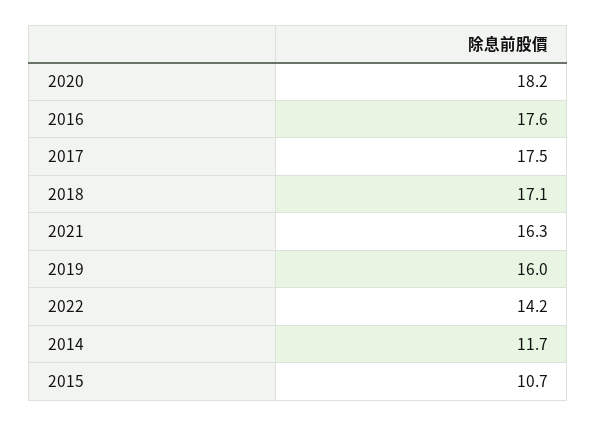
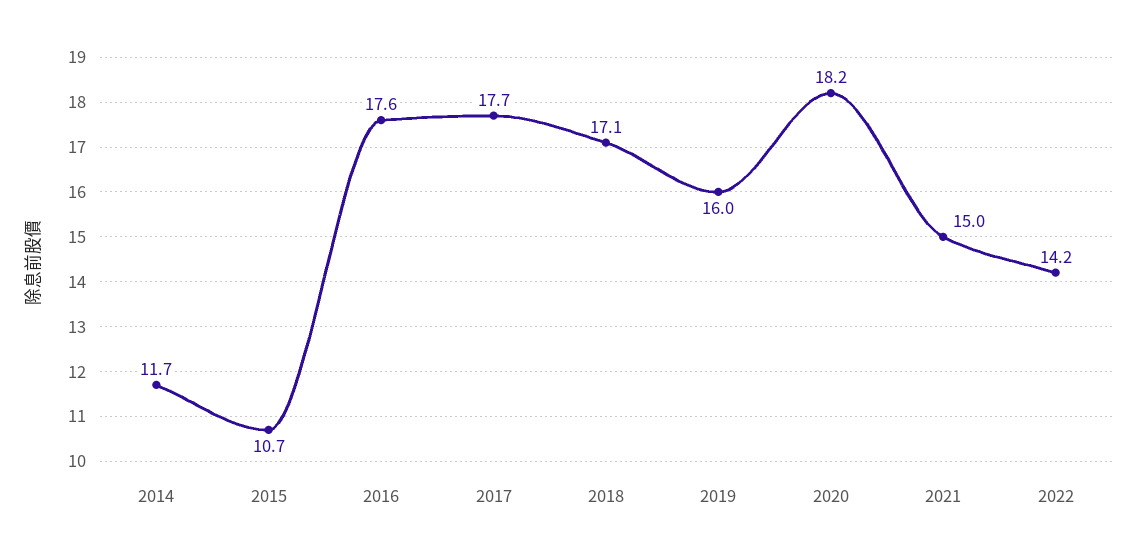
  {
    "2020": 18.2,
    "2016": 17.6,
-   "2017": 17.5,
+   "2017": 17.7,
    "2018": 17.1,
-   "2021": 16.3,
+   "2021": 15,
    "2019": 16,
    "2022": 14.2,
    "2014": 11.7,
    "2015": 10.7
  }

